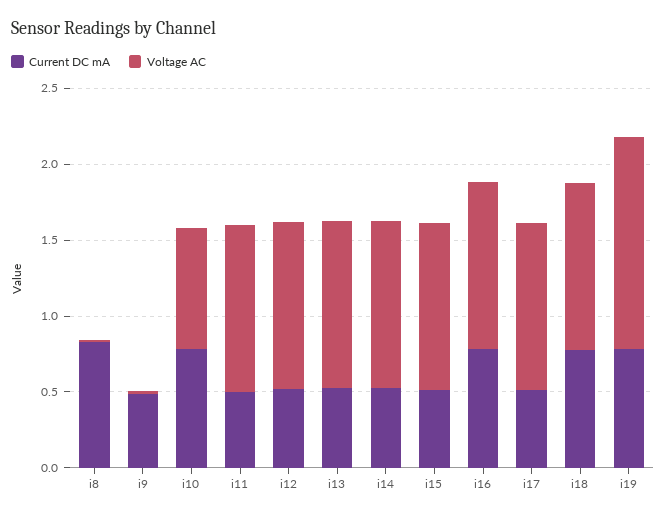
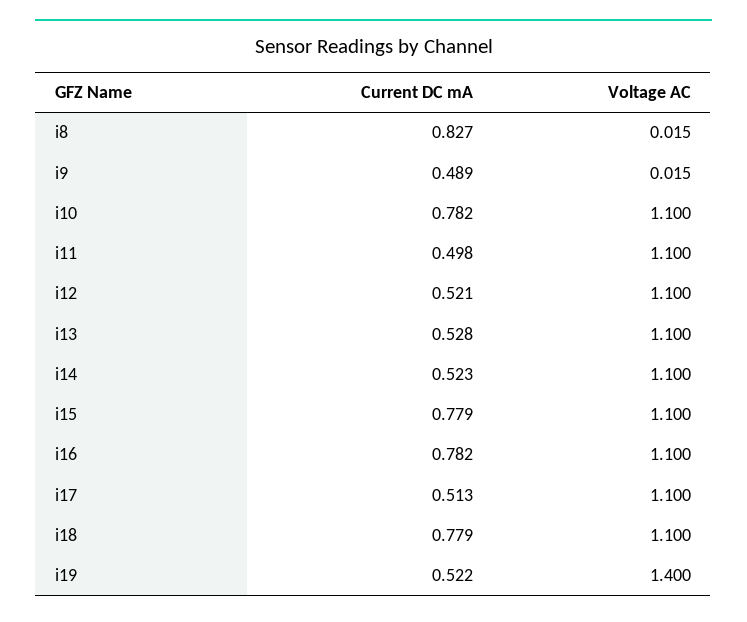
  {
    "Current DC mA": {
      "i8": 0.827,
      "i9": 0.489,
      "i10": 0.782,
      "i11": 0.498,
      "i12": 0.521,
      "i13": 0.528,
      "i14": 0.523,
-     "i15": 0.5,
+     "i15": 0.779,
      "i16": 0.782,
      "i17": 0.513,
      "i18": 0.779,
-     "i19": 0.8
+     "i19": 0.522
    },
    "Voltage AC": {
      "i8": 0.015,
      "i9": 0.015,
-     "i10": 0.8,
+     "i10": 1.1,
      "i11": 1.1,
      "i12": 1.1,
      "i13": 1.1,
      "i14": 1.1,
      "i15": 1.1,
      "i16": 1.1,
      "i17": 1.1,
      "i18": 1.1,
      "i19": 1.4
    }
  }

